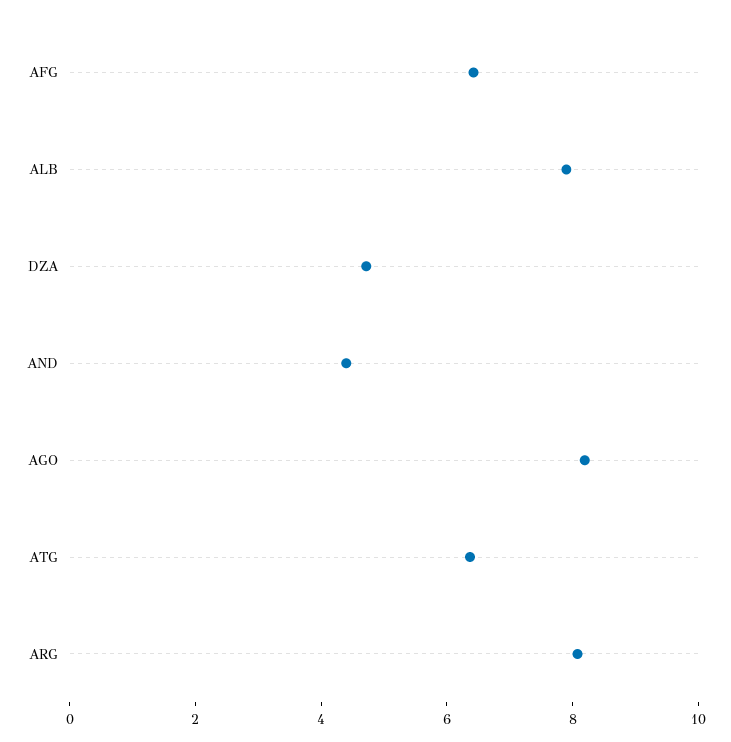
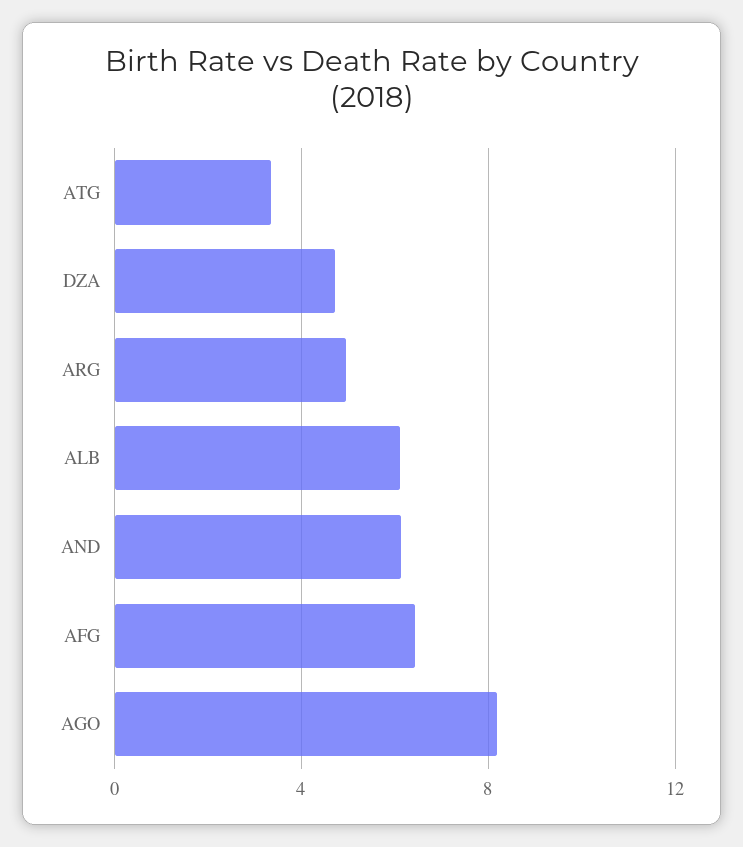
  {
    "AFG": 6.5,
-   "ALB": 8,
+   "ALB": 6,
    "DZA": 4.5,
-   "AND": 4.5,
+   "AND": 6,
    "AGO": 8,
-   "ATG": 6.5,
+   "ATG": 3.5,
-   "ARG": 8
+   "ARG": 5
  }

